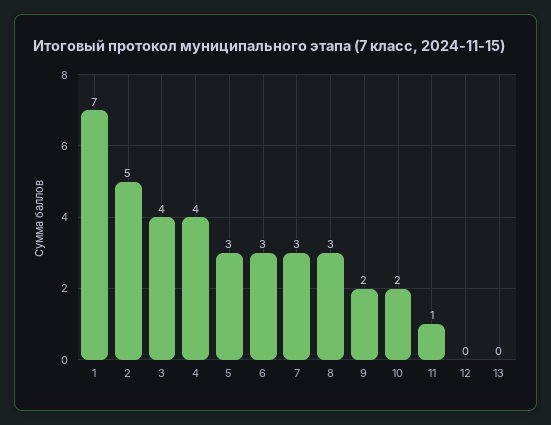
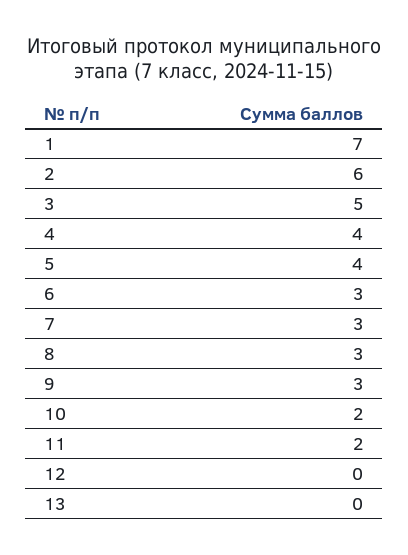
  {
    "1": 7,
-   "2": 5,
+   "2": 6,
-   "3": 4,
+   "3": 5,
    "4": 4,
-   "5": 3,
+   "5": 4,
    "6": 3,
    "7": 3,
    "8": 3,
-   "9": 2,
+   "9": 3,
    "10": 2,
-   "11": 1,
+   "11": 2,
    "12": 0,
    "13": 0
  }

